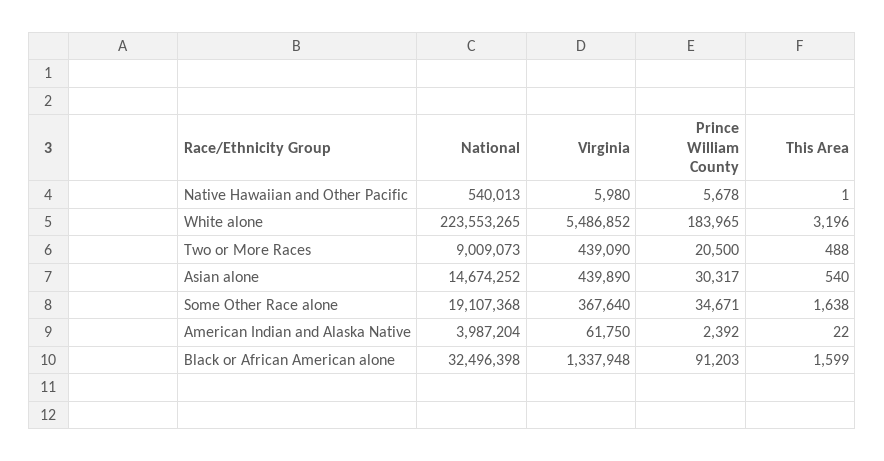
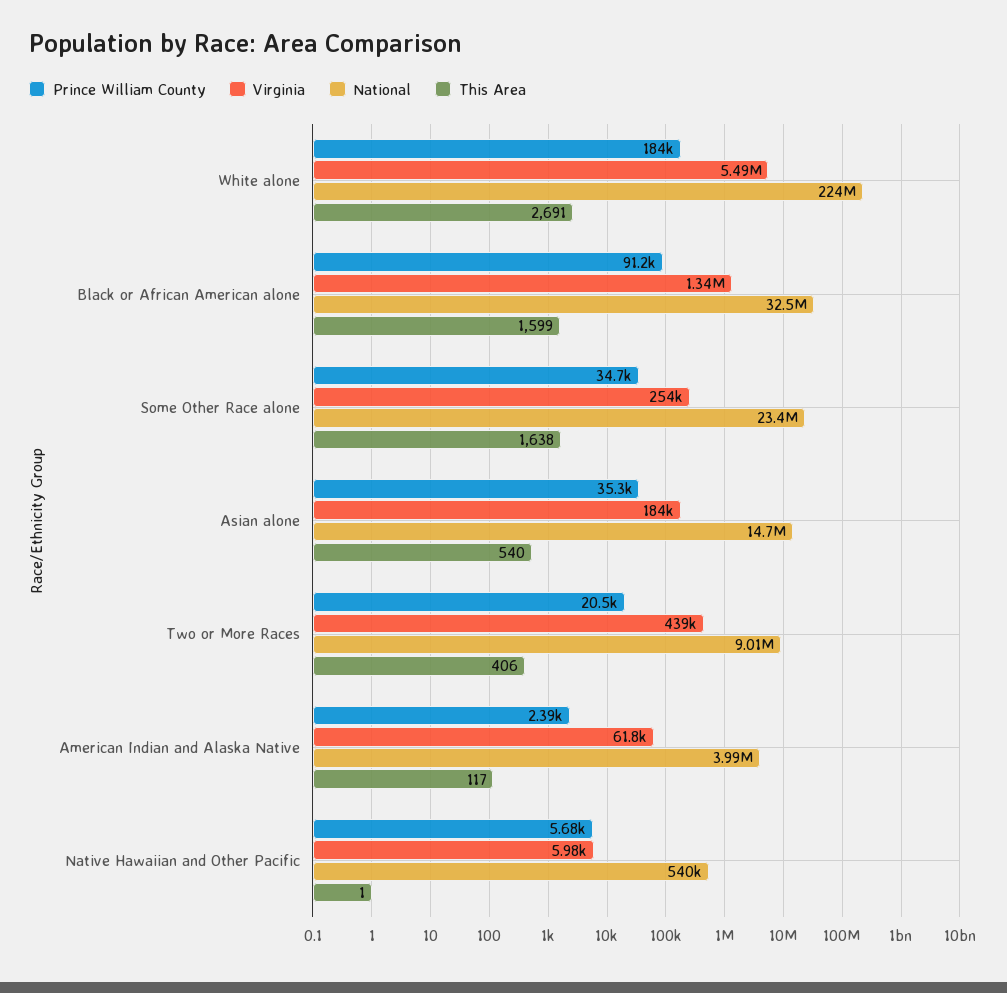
  {
    "National": {
      "Native Hawaiian and Other Pacific": 540013,
      "White alone": 223553265,
      "Two or More Races": 9009073,
      "Asian alone": 14674252,
-     "Some Other Race alone": 19107368,
+     "Some Other Race alone": 23400000,
      "American Indian and Alaska Native": 3987204,
      "Black or African American alone": 32496398
    },
    "Virginia": {
      "Native Hawaiian and Other Pacific": 5980,
      "White alone": 5486852,
      "Two or More Races": 439090,
-     "Asian alone": 439890,
+     "Asian alone": 184000,
-     "Some Other Race alone": 367640,
+     "Some Other Race alone": 254000,
      "American Indian and Alaska Native": 61750,
      "Black or African American alone": 1337948
    },
    "Prince William County": {
      "Native Hawaiian and Other Pacific": 5678,
      "White alone": 183965,
      "Two or More Races": 20500,
-     "Asian alone": 30317,
+     "Asian alone": 35300,
      "Some Other Race alone": 34671,
      "American Indian and Alaska Native": 2392,
      "Black or African American alone": 91203
    },
    "This Area": {
      "Native Hawaiian and Other Pacific": 1,
-     "White alone": 3196,
+     "White alone": 2691,
-     "Two or More Races": 488,
+     "Two or More Races": 406,
      "Asian alone": 540,
      "Some Other Race alone": 1638,
-     "American Indian and Alaska Native": 22,
+     "American Indian and Alaska Native": 117,
      "Black or African American alone": 1599
    }
  }

